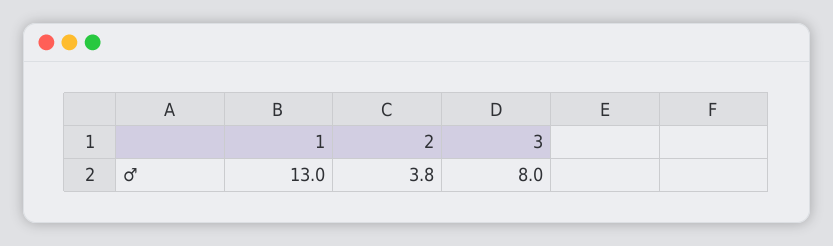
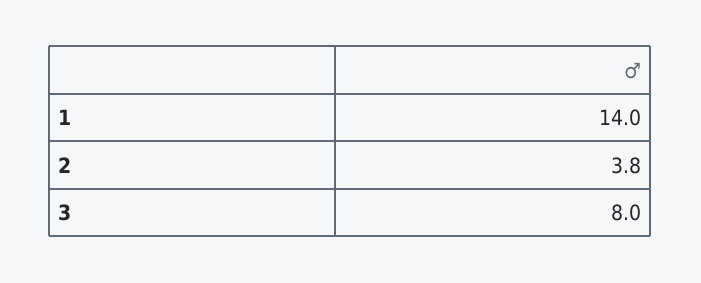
  {
-   "1": 13,
+   "1": 14,
    "2": 3.8,
    "3": 8
  }

